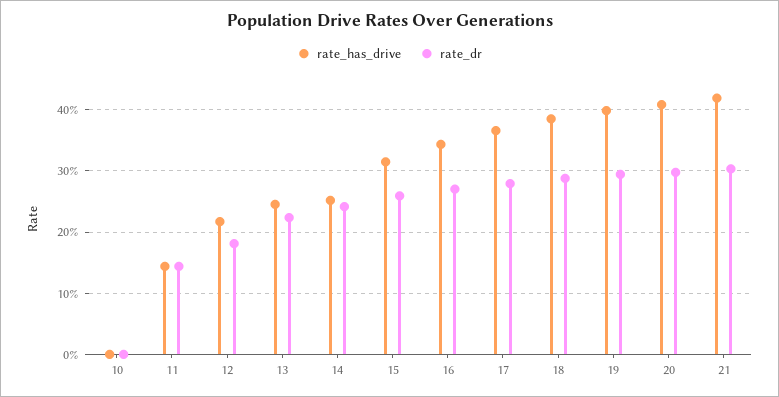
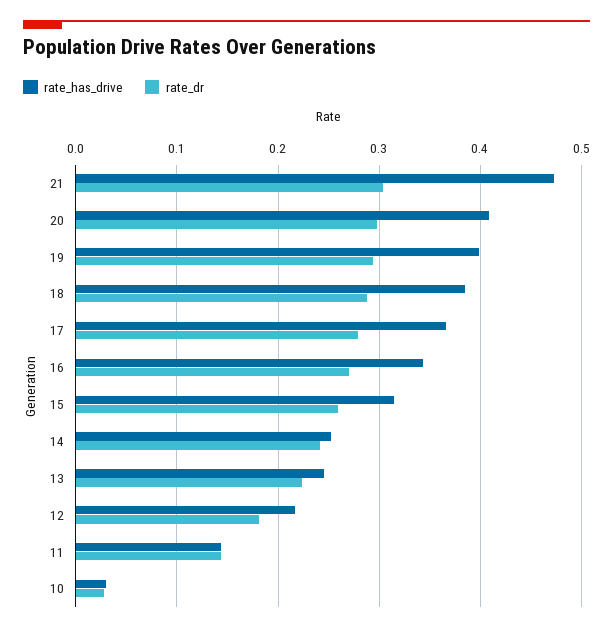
  {
    "rate_has_drive": {
-     "10": 0,
+     "10": 0.03,
      "11": 0.14,
      "12": 0.22,
      "13": 0.25,
      "14": 0.25,
      "15": 0.31,
      "16": 0.34,
      "17": 0.37,
      "18": 0.39,
      "19": 0.4,
      "20": 0.41,
-     "21": 0.42
+     "21": 0.47
    },
    "rate_dr": {
-     "10": 0,
+     "10": 0.03,
      "11": 0.14,
      "12": 0.18,
      "13": 0.22,
      "14": 0.24,
      "15": 0.26,
      "16": 0.27,
      "17": 0.28,
      "18": 0.29,
      "19": 0.29,
      "20": 0.3,
      "21": 0.3
    }
  }

